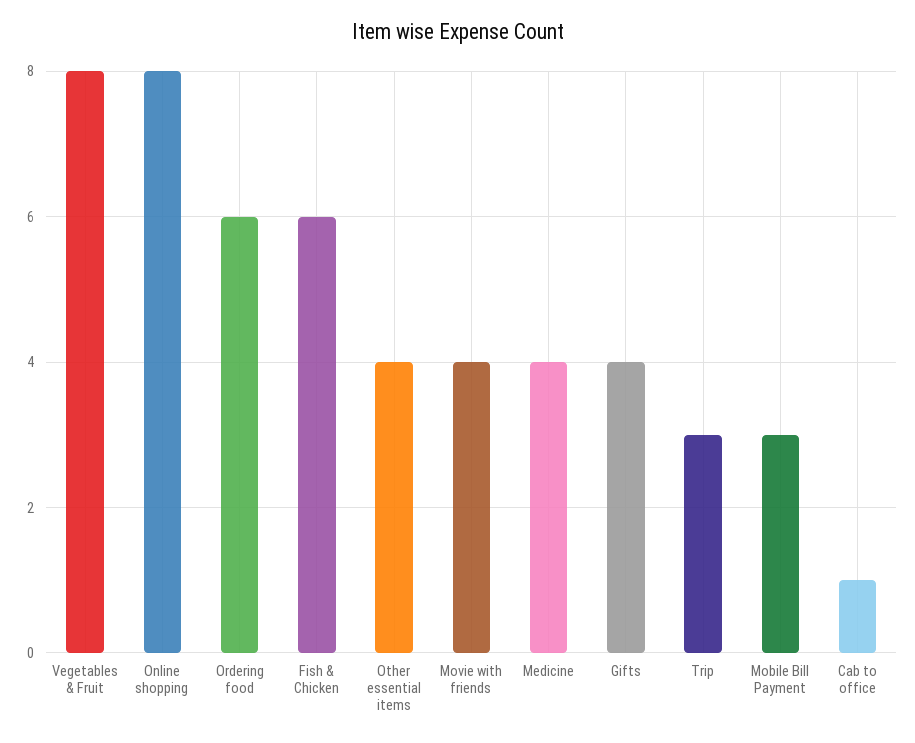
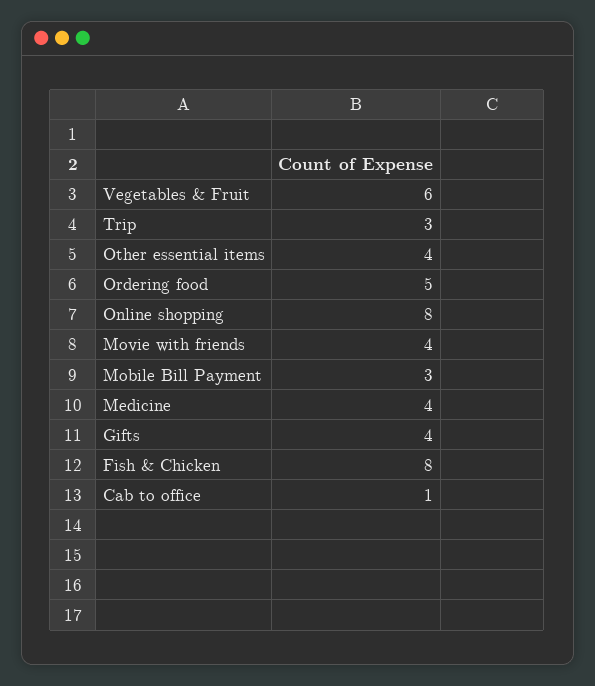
  {
-   "Vegetables & Fruit": 8,
+   "Vegetables & Fruit": 6,
    "Online shopping": 8,
-   "Ordering food": 6,
+   "Ordering food": 5,
-   "Fish & Chicken": 6,
+   "Fish & Chicken": 8,
    "Other essential items": 4,
    "Movie with friends": 4,
    "Medicine": 4,
    "Gifts": 4,
    "Trip": 3,
    "Mobile Bill Payment": 3,
    "Cab to office": 1
  }

